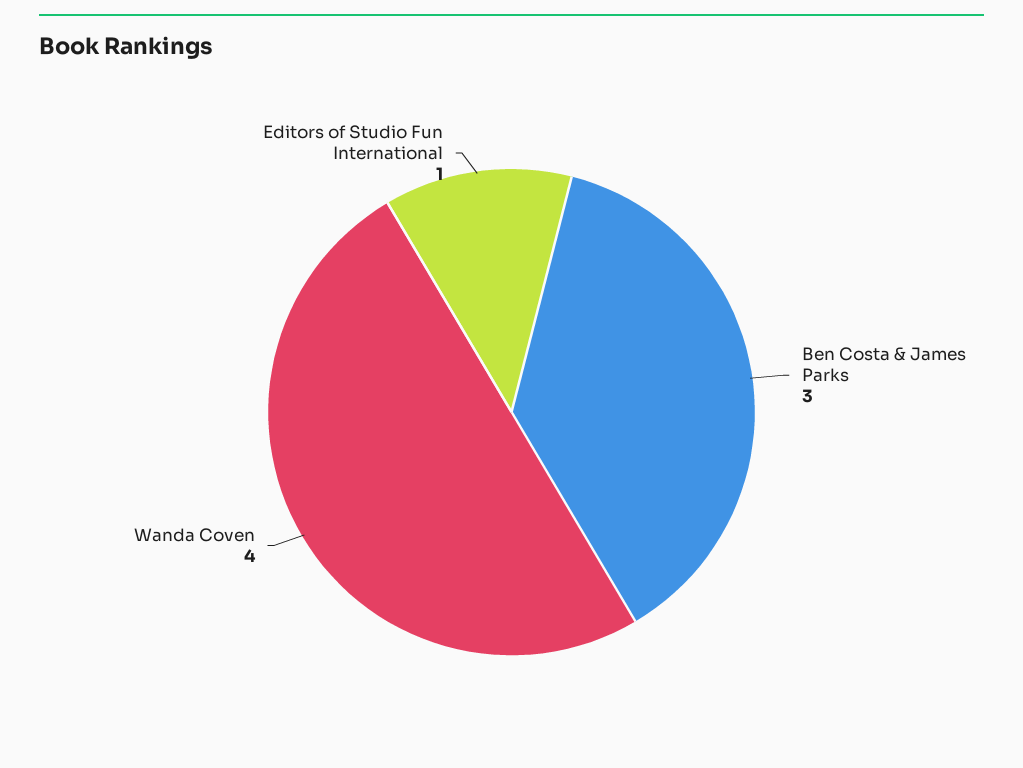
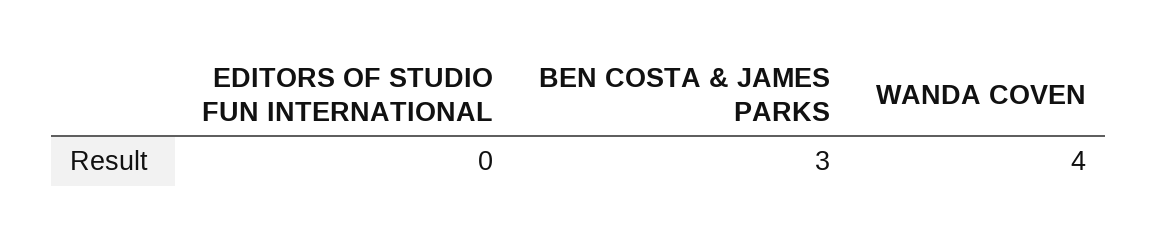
  {
    "Ben Costa & James Parks": 3,
    "Wanda Coven": 4,
-   "Editors of Studio Fun International": 1
+   "Editors of Studio Fun International": 0
  }

